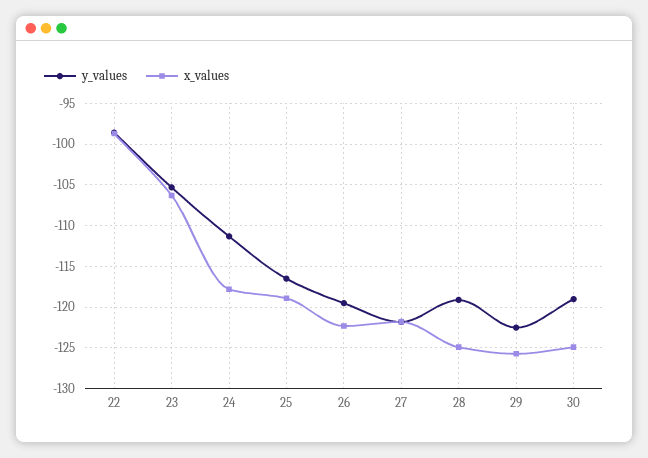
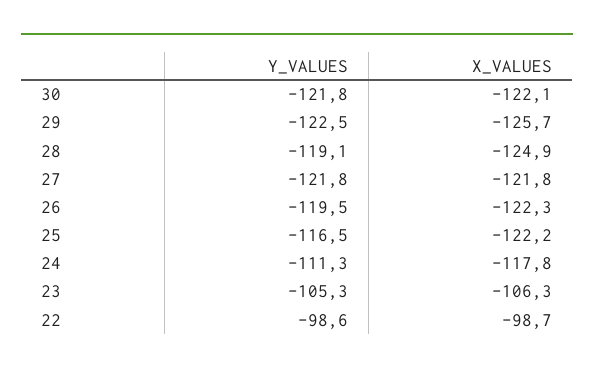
  {
    "y_values": {
      "22": -98.6,
      "23": -105.3,
      "24": -111.3,
      "25": -116.5,
      "26": -119.5,
      "27": -121.8,
      "28": -119.1,
      "29": -122.5,
-     "30": -119
+     "30": -121.8
    },
    "x_values": {
      "22": -98.7,
      "23": -106.3,
      "24": -117.8,
-     "25": -119,
+     "25": -122.2,
      "26": -122.3,
      "27": -121.8,
      "28": -124.9,
      "29": -125.7,
-     "30": -125
+     "30": -122.1
    }
  }

